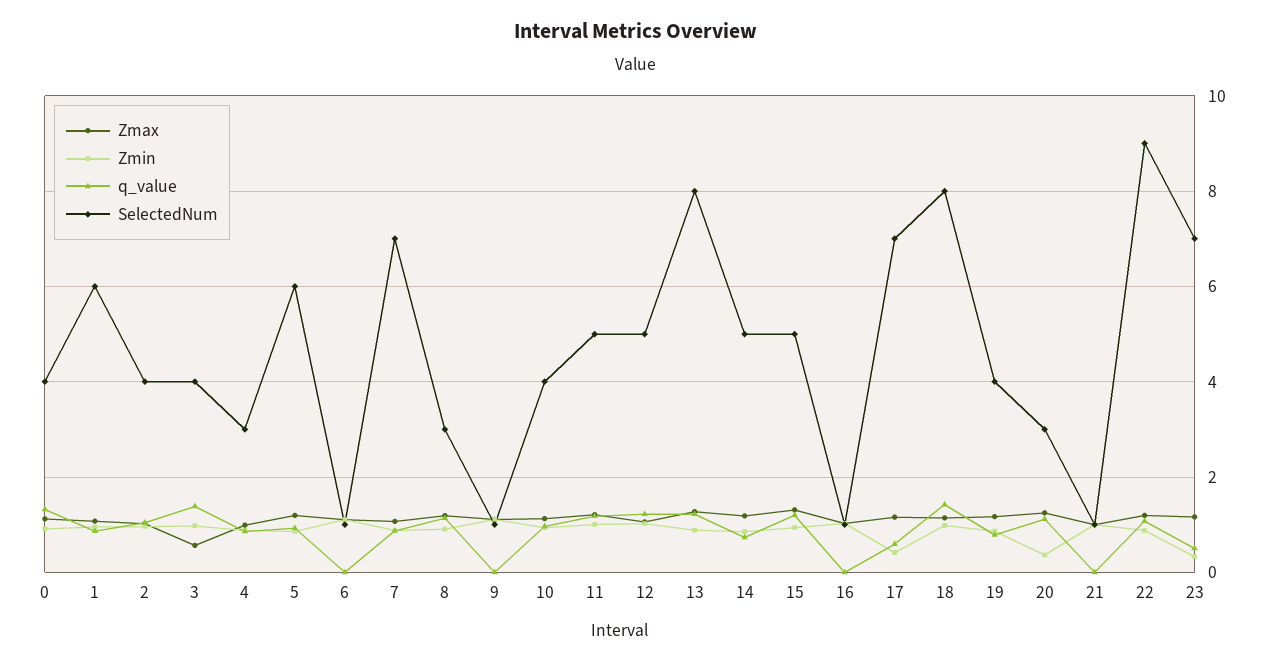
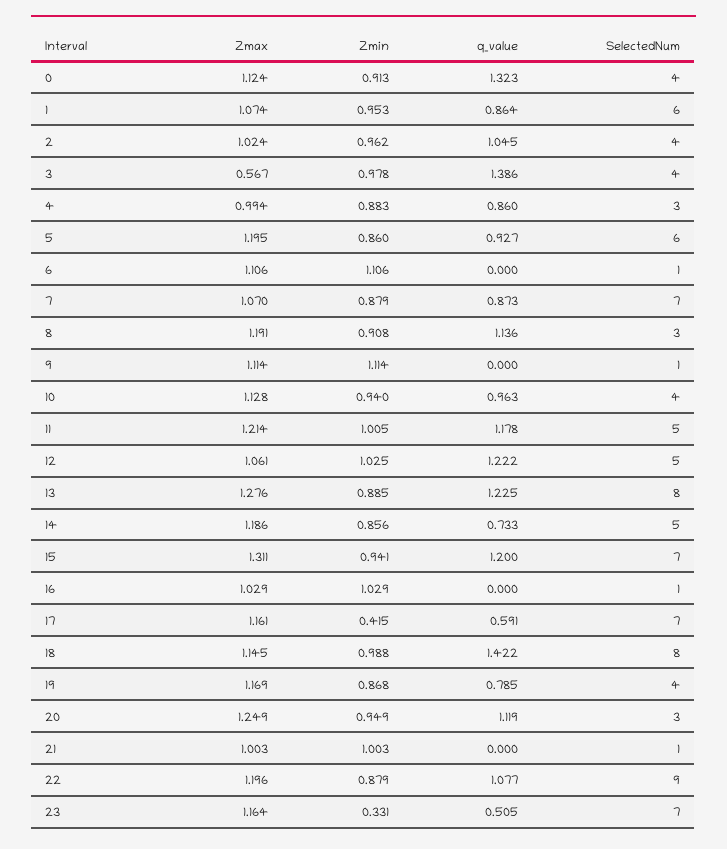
  {
    "Zmax": {
      "0": 1.124,
      "1": 1.074,
      "2": 1.024,
      "3": 0.567,
      "4": 0.994,
      "5": 1.195,
      "6": 1.106,
      "7": 1.07,
      "8": 1.191,
      "9": 1.114,
      "10": 1.128,
      "11": 1.214,
      "12": 1.061,
      "13": 1.276,
      "14": 1.186,
      "15": 1.311,
      "16": 1.029,
      "17": 1.161,
      "18": 1.145,
      "19": 1.169,
      "20": 1.249,
      "21": 1.003,
      "22": 1.196,
      "23": 1.164
    },
    "Zmin": {
      "0": 0.913,
      "1": 0.953,
      "2": 0.962,
      "3": 0.978,
      "4": 0.883,
      "5": 0.86,
      "6": 1.106,
      "7": 0.879,
      "8": 0.908,
      "9": 1.114,
      "10": 0.94,
      "11": 1.005,
      "12": 1.025,
      "13": 0.885,
      "14": 0.856,
      "15": 0.941,
      "16": 1.029,
      "17": 0.415,
      "18": 0.988,
      "19": 0.868,
-     "20": 0.4,
+     "20": 0.949,
      "21": 1.003,
      "22": 0.879,
      "23": 0.331
    },
    "q_value": {
      "0": 1.323,
      "1": 0.864,
      "2": 1.045,
      "3": 1.386,
      "4": 0.86,
      "5": 0.927,
      "6": 0,
      "7": 0.873,
      "8": 1.136,
      "9": 0,
      "10": 0.963,
      "11": 1.178,
      "12": 1.222,
      "13": 1.225,
      "14": 0.733,
      "15": 1.2,
      "16": 0,
      "17": 0.591,
      "18": 1.422,
      "19": 0.785,
      "20": 1.119,
      "21": 0,
      "22": 1.077,
      "23": 0.505
    },
    "SelectedNum": {
      "0": 4,
      "1": 6,
      "2": 4,
      "3": 4,
      "4": 3,
      "5": 6,
      "6": 1,
      "7": 7,
      "8": 3,
      "9": 1,
      "10": 4,
      "11": 5,
      "12": 5,
      "13": 8,
      "14": 5,
-     "15": 5,
+     "15": 7,
      "16": 1,
      "17": 7,
      "18": 8,
      "19": 4,
      "20": 3,
      "21": 1,
      "22": 9,
      "23": 7
    }
  }

